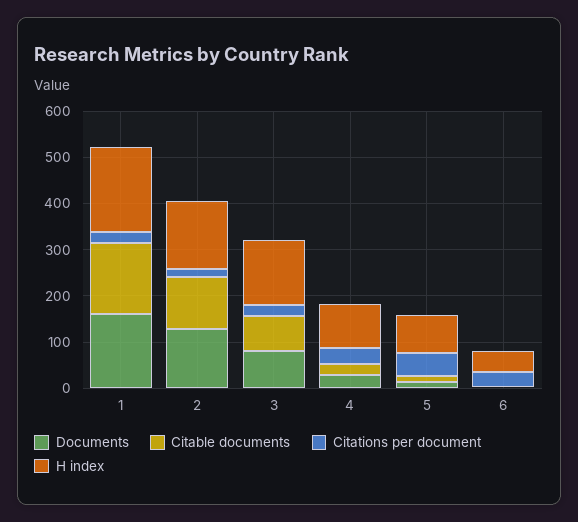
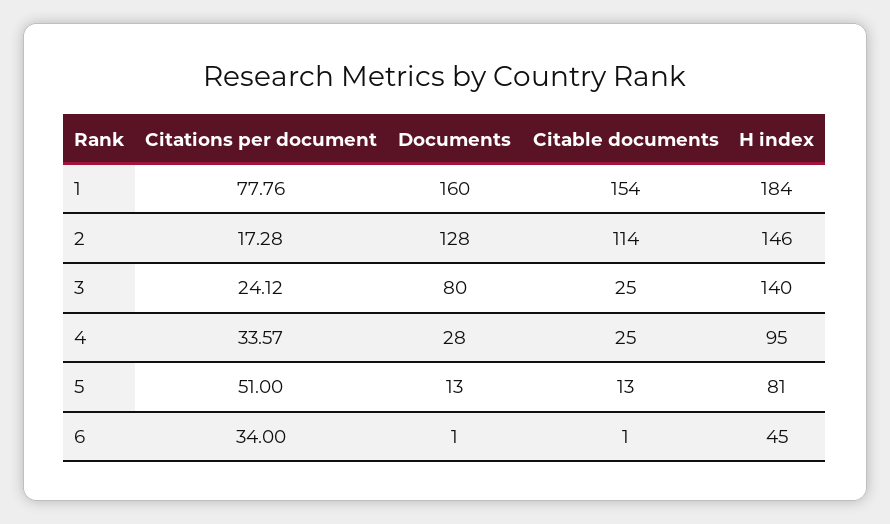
  {
    "Documents": {
      "1": 160,
      "2": 128,
      "3": 80,
      "4": 28,
      "5": 13,
      "6": 1
    },
    "Citable documents": {
      "1": 154,
      "2": 114,
-     "3": 80,
+     "3": 25,
      "4": 25,
      "5": 13,
      "6": 1
    },
    "Citations per document": {
-     "1": 20,
+     "1": 77.76,
      "2": 17.28,
      "3": 24.12,
      "4": 33.57,
      "5": 51,
      "6": 34
    },
    "H index": {
      "1": 184,
      "2": 146,
      "3": 140,
      "4": 95,
      "5": 81,
      "6": 45
    }
  }

